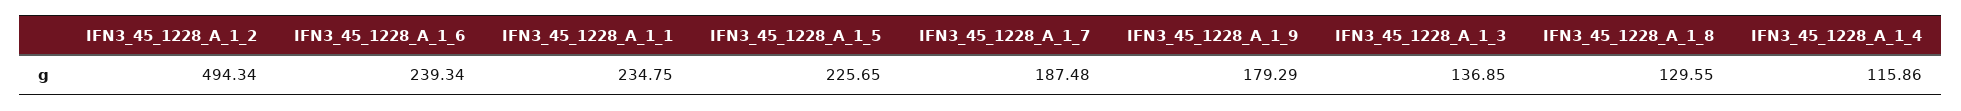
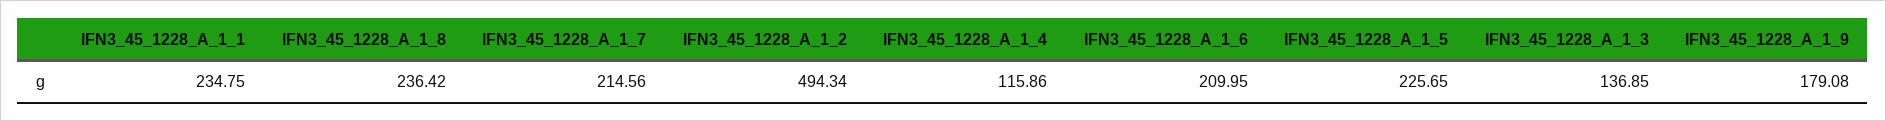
  {
    "IFN3_45_1228_A_1_2": 494.34,
-   "IFN3_45_1228_A_1_6": 239.34,
+   "IFN3_45_1228_A_1_6": 209.95,
    "IFN3_45_1228_A_1_1": 234.75,
    "IFN3_45_1228_A_1_5": 225.65,
-   "IFN3_45_1228_A_1_7": 187.48,
+   "IFN3_45_1228_A_1_7": 214.56,
-   "IFN3_45_1228_A_1_9": 179.29,
+   "IFN3_45_1228_A_1_9": 179.08,
    "IFN3_45_1228_A_1_3": 136.85,
-   "IFN3_45_1228_A_1_8": 129.55,
+   "IFN3_45_1228_A_1_8": 236.42,
    "IFN3_45_1228_A_1_4": 115.86
  }

